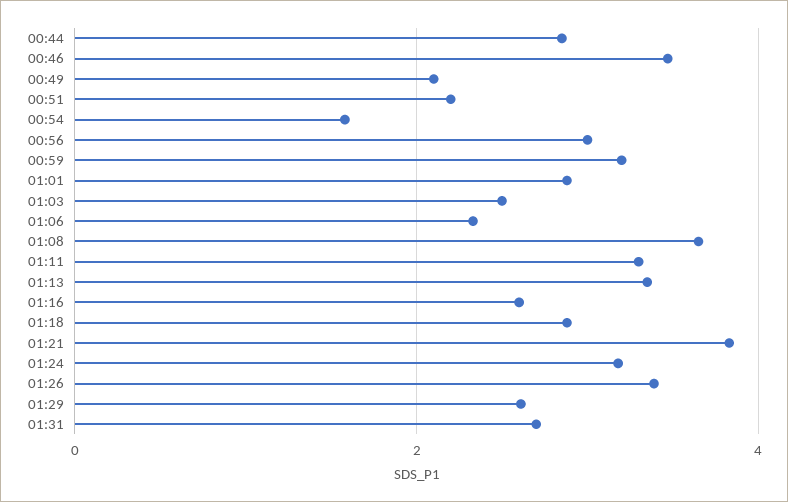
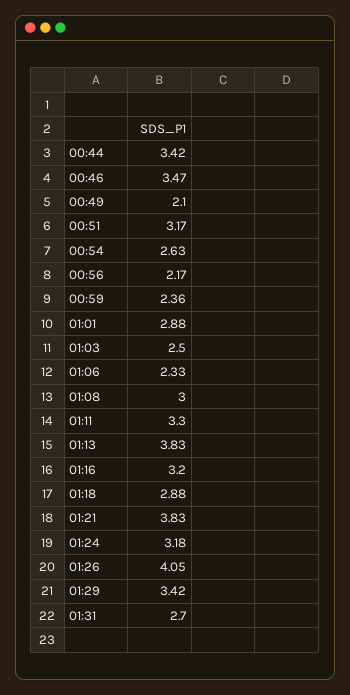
  {
-   "00:44": 2.8,
+   "00:44": 3.42,
    "00:46": 3.47,
    "00:49": 2.1,
-   "00:51": 2.2,
+   "00:51": 3.17,
-   "00:54": 1.6,
+   "00:54": 2.63,
-   "00:56": 3,
+   "00:56": 2.17,
-   "00:59": 3.2,
+   "00:59": 2.36,
    "01:01": 2.88,
    "01:03": 2.5,
    "01:06": 2.33,
-   "01:08": 3.6,
+   "01:08": 3,
    "01:11": 3.3,
-   "01:13": 3.4,
+   "01:13": 3.83,
-   "01:16": 2.6,
+   "01:16": 3.2,
    "01:18": 2.88,
    "01:21": 3.83,
    "01:24": 3.18,
-   "01:26": 3.4,
+   "01:26": 4.05,
-   "01:29": 2.6,
+   "01:29": 3.42,
    "01:31": 2.7
  }

